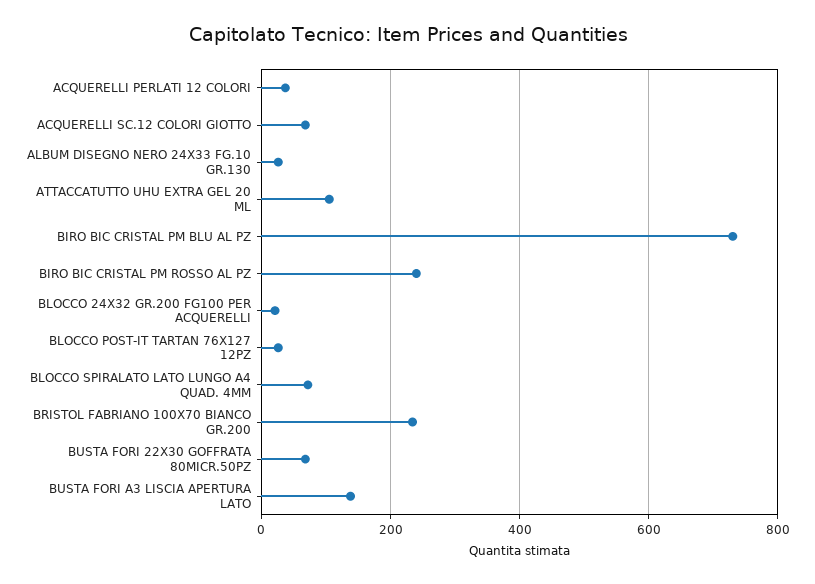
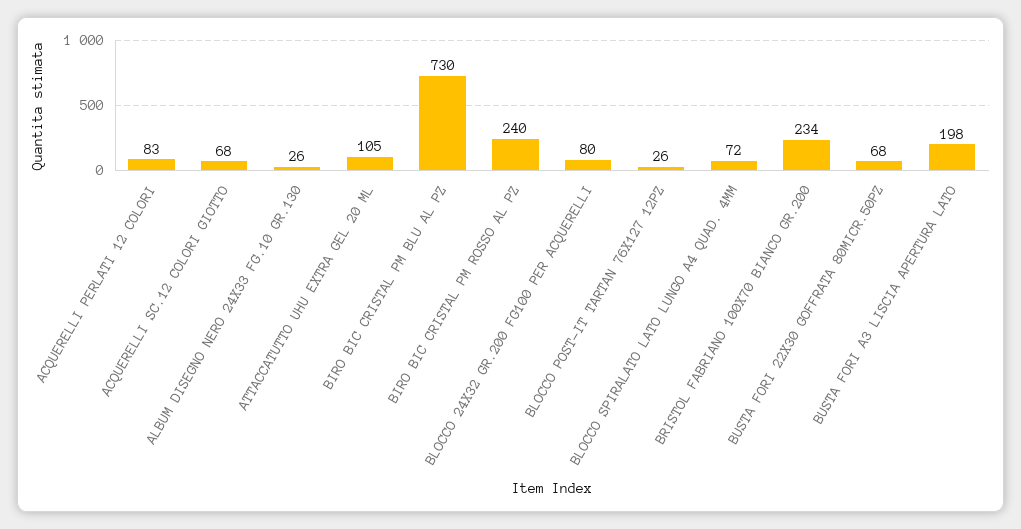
  {
-   "ACQUERELLI PERLATI 12 COLORI": 40,
+   "ACQUERELLI PERLATI 12 COLORI": 83,
    "ACQUERELLI SC.12 COLORI GIOTTO": 68,
    "ALBUM DISEGNO NERO 24X33 FG.10 GR.130": 26,
    "ATTACCATUTTO UHU EXTRA GEL 20 ML": 105,
    "BIRO BIC CRISTAL PM BLU AL PZ": 730,
    "BIRO BIC CRISTAL PM ROSSO AL PZ": 240,
-   "BLOCCO 24X32 GR.200 FG100 PER ACQUERELLI": 20,
+   "BLOCCO 24X32 GR.200 FG100 PER ACQUERELLI": 80,
    "BLOCCO POST-IT TARTAN 76X127 12PZ": 26,
    "BLOCCO SPIRALATO LATO LUNGO A4 QUAD. 4MM": 72,
    "BRISTOL FABRIANO 100X70 BIANCO GR.200": 234,
    "BUSTA FORI 22X30 GOFFRATA 80MICR.50PZ": 68,
-   "BUSTA FORI A3 LISCIA APERTURA LATO": 140
+   "BUSTA FORI A3 LISCIA APERTURA LATO": 198
  }

